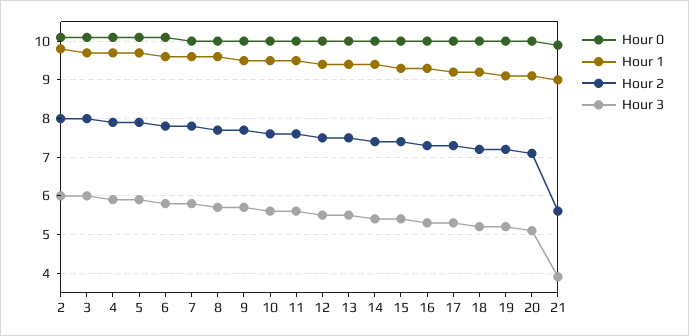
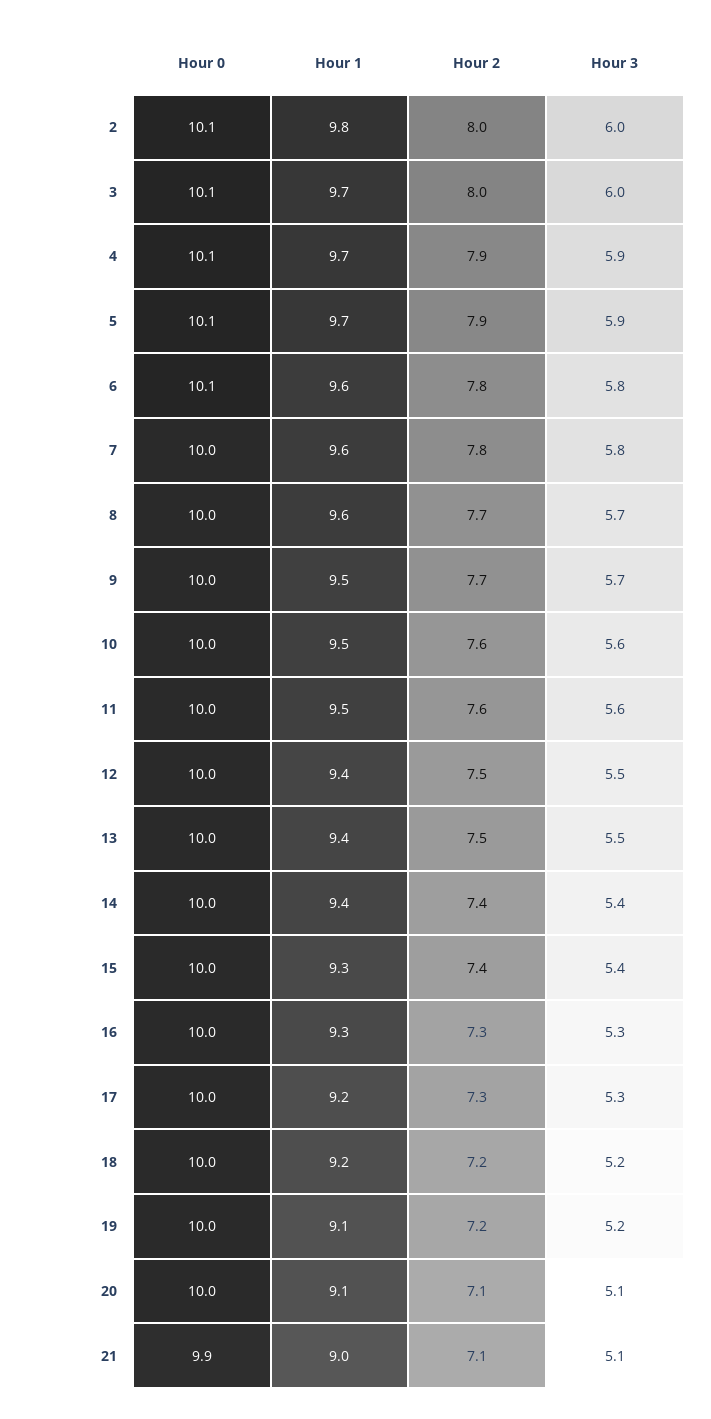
  {
    "Hour 0": {
      "2": 10.1,
      "3": 10.1,
      "4": 10.1,
      "5": 10.1,
      "6": 10.1,
      "7": 10,
      "8": 10,
      "9": 10,
      "10": 10,
      "11": 10,
      "12": 10,
      "13": 10,
      "14": 10,
      "15": 10,
      "16": 10,
      "17": 10,
      "18": 10,
      "19": 10,
      "20": 10,
      "21": 9.9
    },
    "Hour 1": {
      "2": 9.8,
      "3": 9.7,
      "4": 9.7,
      "5": 9.7,
      "6": 9.6,
      "7": 9.6,
      "8": 9.6,
      "9": 9.5,
      "10": 9.5,
      "11": 9.5,
      "12": 9.4,
      "13": 9.4,
      "14": 9.4,
      "15": 9.3,
      "16": 9.3,
      "17": 9.2,
      "18": 9.2,
      "19": 9.1,
      "20": 9.1,
      "21": 9
    },
    "Hour 2": {
      "2": 8,
      "3": 8,
      "4": 7.9,
      "5": 7.9,
      "6": 7.8,
      "7": 7.8,
      "8": 7.7,
      "9": 7.7,
      "10": 7.6,
      "11": 7.6,
      "12": 7.5,
      "13": 7.5,
      "14": 7.4,
      "15": 7.4,
      "16": 7.3,
      "17": 7.3,
      "18": 7.2,
      "19": 7.2,
      "20": 7.1,
-     "21": 5.5
+     "21": 7.1
    },
    "Hour 3": {
      "2": 6,
      "3": 6,
      "4": 5.9,
      "5": 5.9,
      "6": 5.8,
      "7": 5.8,
      "8": 5.7,
      "9": 5.7,
      "10": 5.6,
      "11": 5.6,
      "12": 5.5,
      "13": 5.5,
      "14": 5.4,
      "15": 5.4,
      "16": 5.3,
      "17": 5.3,
      "18": 5.2,
      "19": 5.2,
      "20": 5.1,
-     "21": 4
+     "21": 5.1
    }
  }

